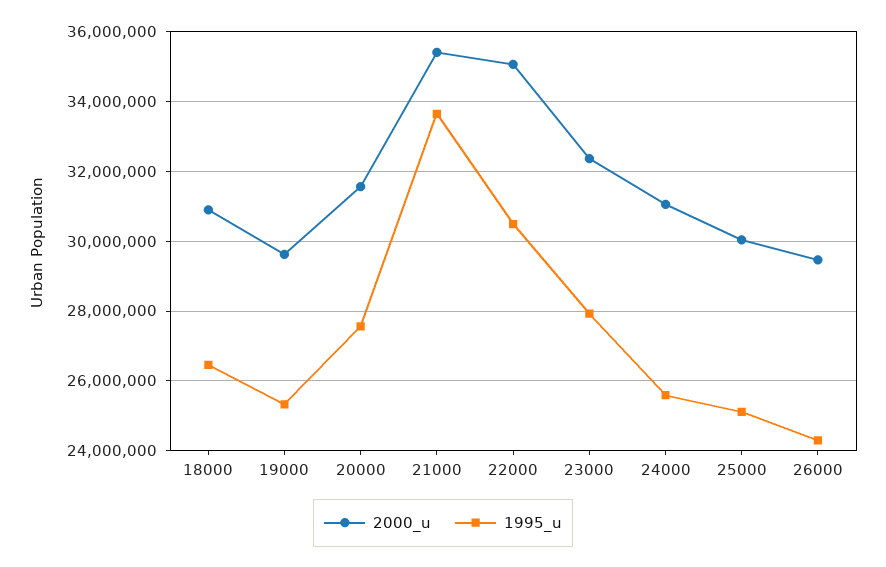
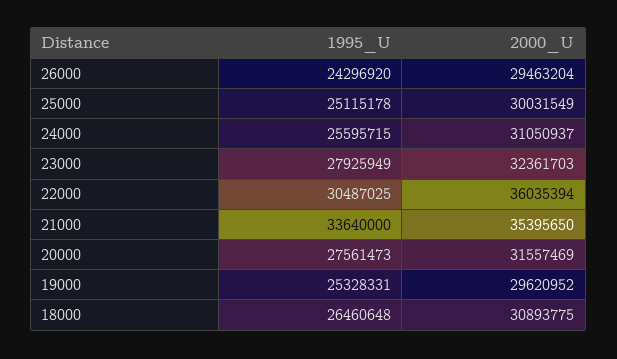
  {
    "2000_u": {
      "18000": 30893775,
      "19000": 29620952,
      "20000": 31557469,
      "21000": 35395650,
-     "22000": 35000000,
+     "22000": 36035394,
      "23000": 32361703,
      "24000": 31050937,
      "25000": 30031549,
      "26000": 29463204
    },
    "1995_u": {
      "18000": 26460648,
      "19000": 25328331,
      "20000": 27561473,
      "21000": 33640000,
      "22000": 30487025,
      "23000": 27925949,
      "24000": 25595715,
      "25000": 25115178,
      "26000": 24296920
    }
  }

